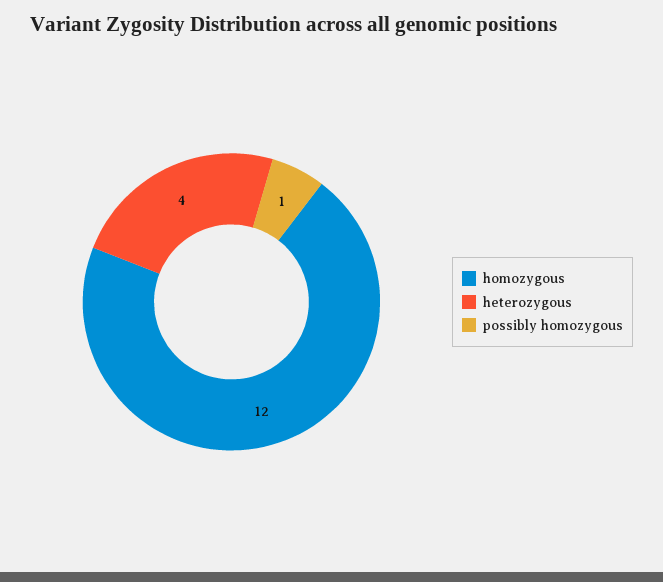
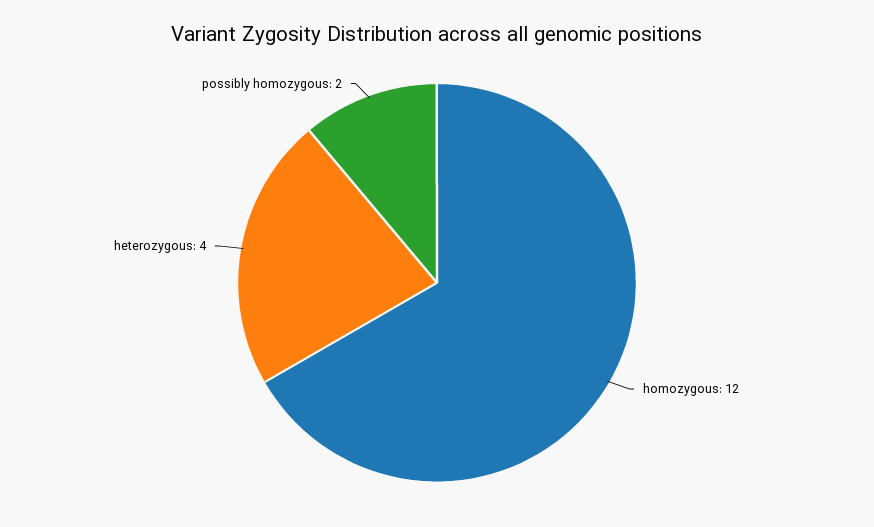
  {
    "homozygous": 12,
    "heterozygous": 4,
-   "possibly homozygous": 1
+   "possibly homozygous": 2
  }

